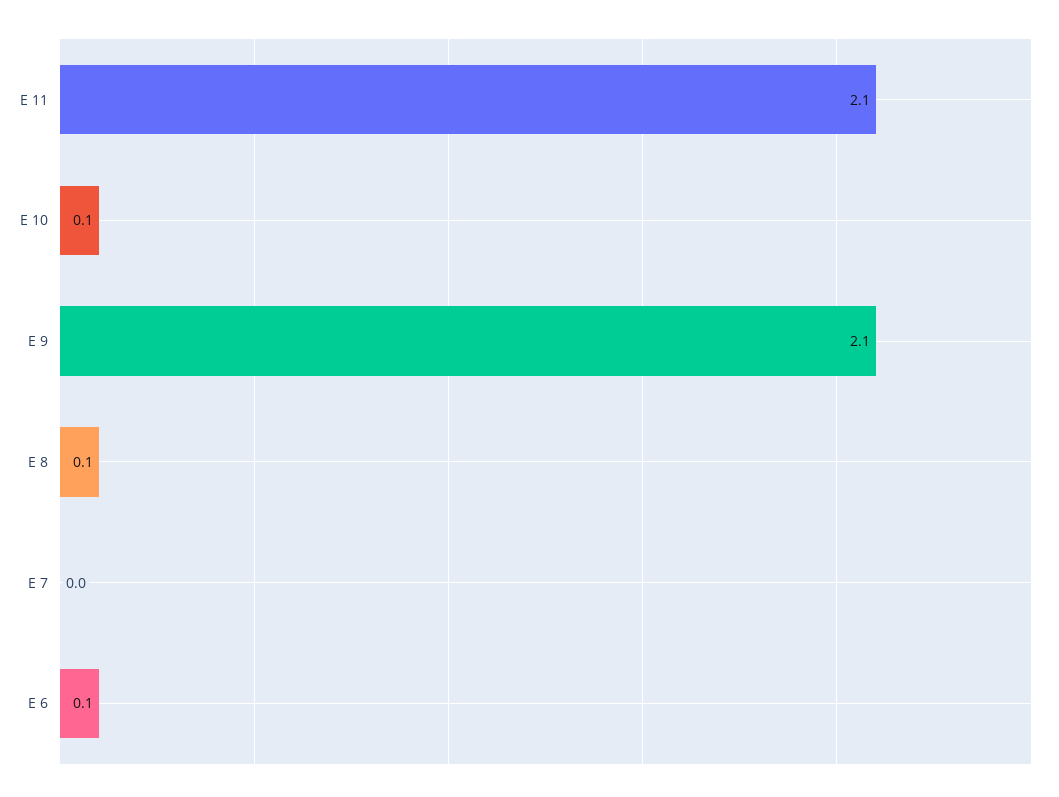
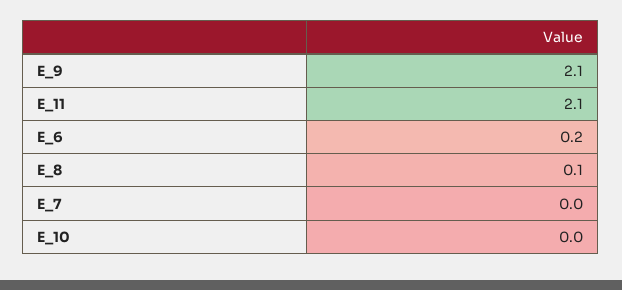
  {
    "E 11": 2.1,
-   "E 10": 0.1,
+   "E 10": 0,
    "E 9": 2.1,
    "E 8": 0.1,
    "E 7": 0,
-   "E 6": 0.1
+   "E 6": 0.2
  }

